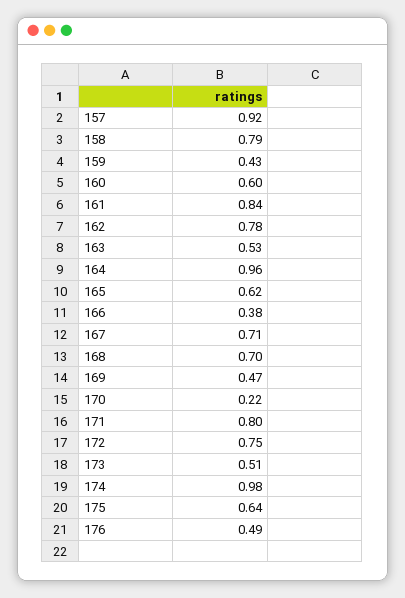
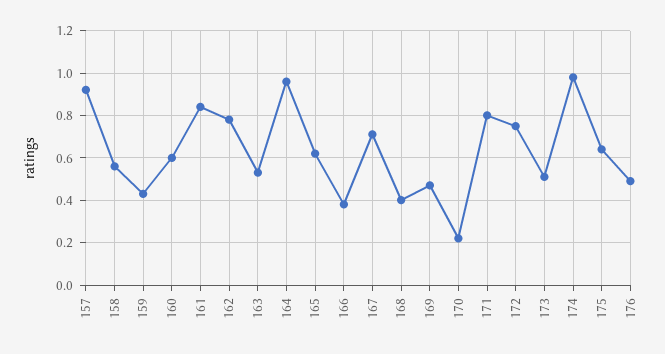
  {
    "157": 0.92,
-   "158": 0.79,
+   "158": 0.55,
    "159": 0.43,
    "160": 0.6,
    "161": 0.84,
    "162": 0.78,
    "163": 0.53,
    "164": 0.96,
    "165": 0.62,
    "166": 0.38,
    "167": 0.71,
-   "168": 0.7,
+   "168": 0.4,
    "169": 0.47,
    "170": 0.22,
    "171": 0.8,
    "172": 0.75,
    "173": 0.51,
    "174": 0.98,
    "175": 0.64,
    "176": 0.49
  }

